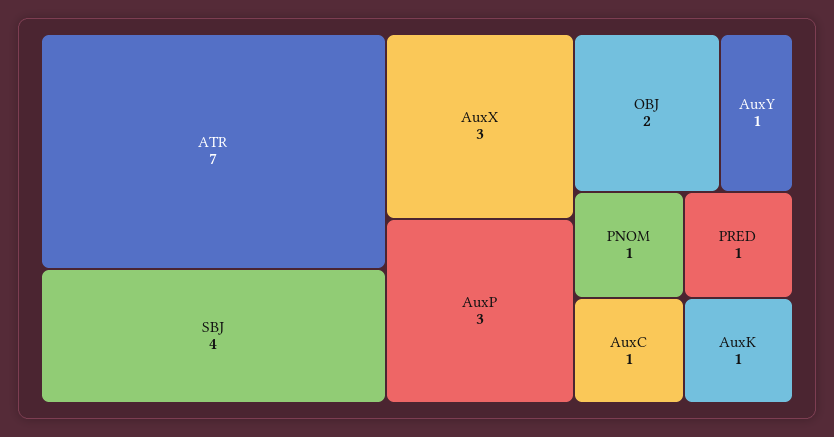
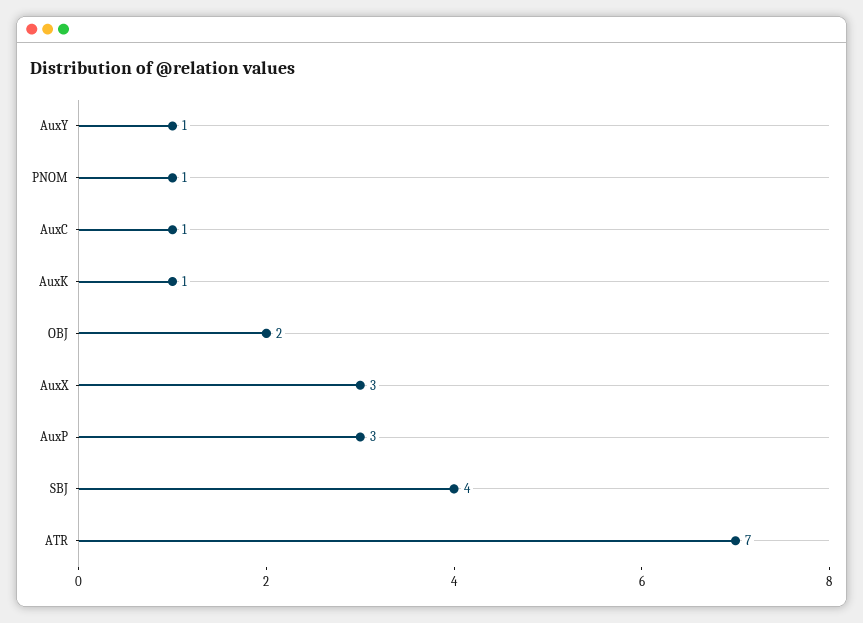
  {
    "ATR": 7,
    "SBJ": 4,
    "AuxX": 3,
    "AuxP": 3,
    "OBJ": 2,
    "AuxY": 1,
    "PNOM": 1,
    "AuxC": 1,
-   "PRED": 1,
    "AuxK": 1
  }

